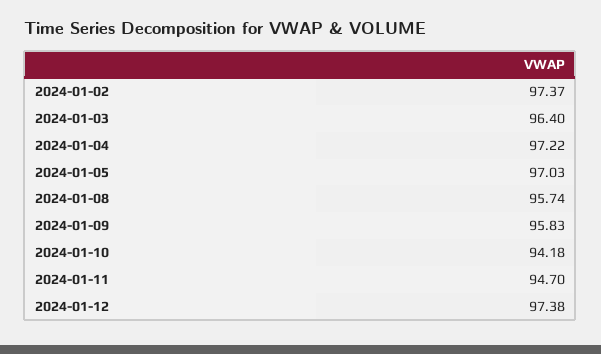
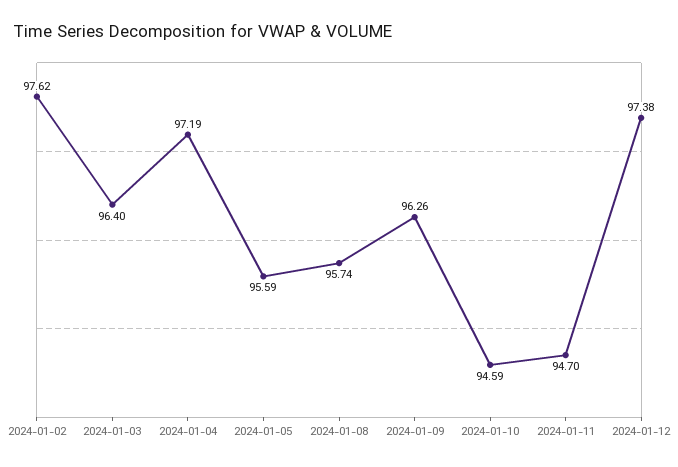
  {
-   "2024-01-02": 97.37,
+   "2024-01-02": 97.62,
    "2024-01-03": 96.4,
-   "2024-01-04": 97.22,
+   "2024-01-04": 97.19,
-   "2024-01-05": 97.03,
+   "2024-01-05": 95.59,
    "2024-01-08": 95.74,
-   "2024-01-09": 95.83,
+   "2024-01-09": 96.26,
-   "2024-01-10": 94.18,
+   "2024-01-10": 94.59,
    "2024-01-11": 94.7,
    "2024-01-12": 97.38
  }

